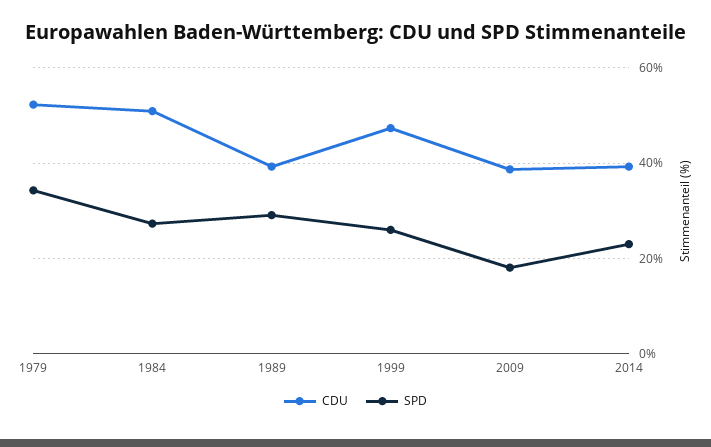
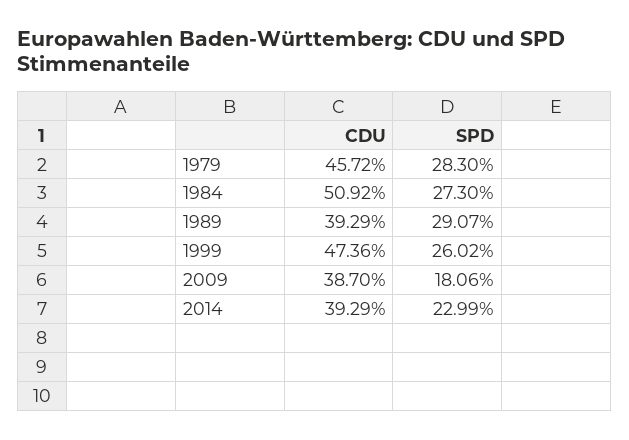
  {
    "CDU": {
-     "1979": 52,
+     "1979": 45.72,
      "1984": 50.92,
      "1989": 39.29,
      "1999": 47.36,
      "2009": 38.7,
      "2014": 39.29
    },
    "SPD": {
-     "1979": 34,
+     "1979": 28.3,
      "1984": 27.3,
      "1989": 29.07,
      "1999": 26.02,
      "2009": 18.06,
      "2014": 22.99
    }
  }

